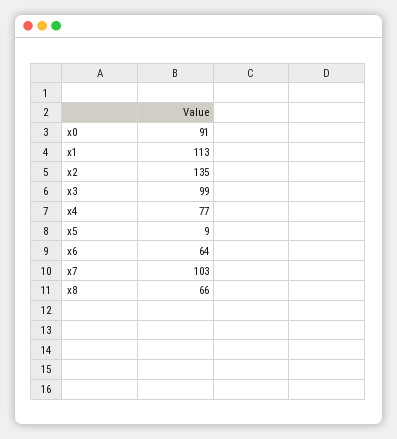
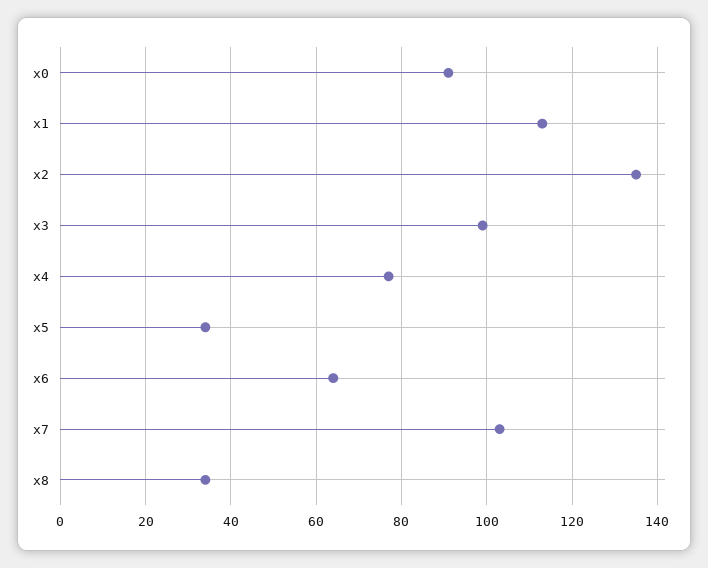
  {
    "x0": 91,
    "x1": 113,
    "x2": 135,
    "x3": 99,
    "x4": 77,
-   "x5": 9,
+   "x5": 35,
    "x6": 64,
    "x7": 103,
-   "x8": 66
+   "x8": 35
  }

